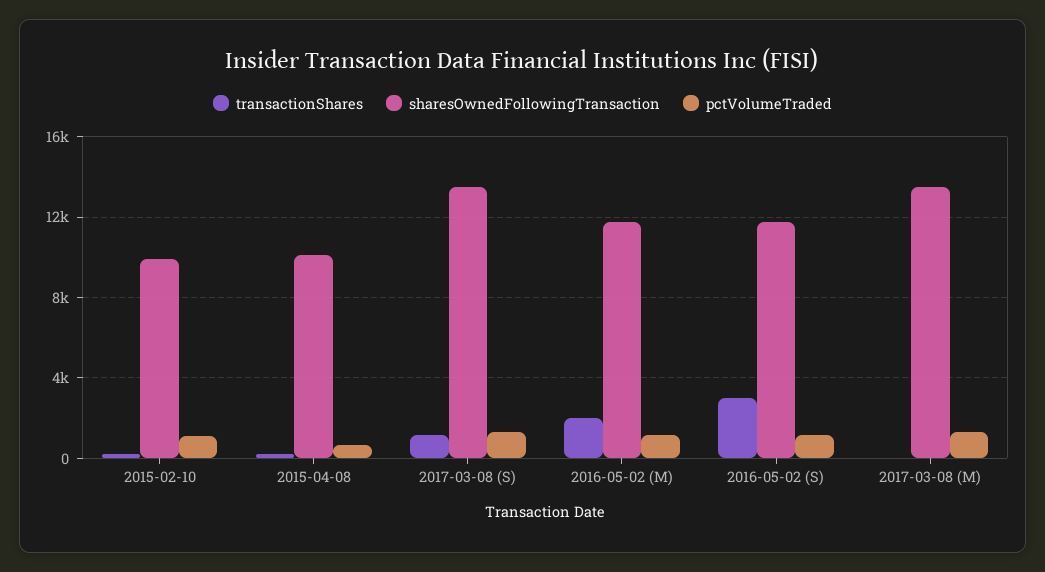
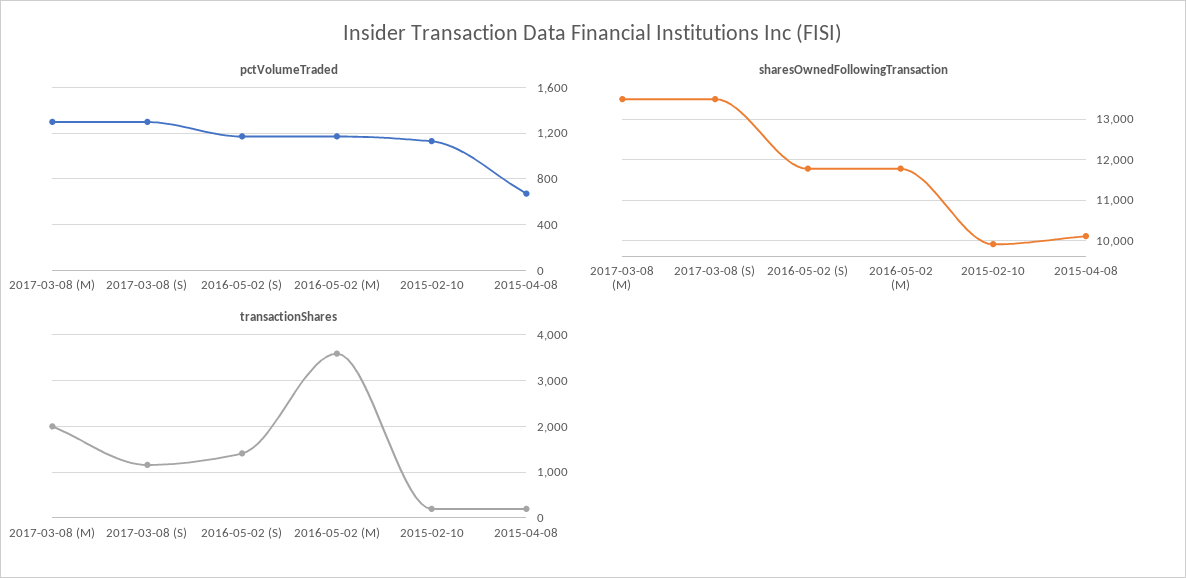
  {
    "transactionShares": {
      "2015-02-10": 200,
      "2015-04-08": 200,
      "2017-03-08 (S)": 1200,
-     "2016-05-02 (M)": 2000,
+     "2016-05-02 (M)": 3600,
-     "2016-05-02 (S)": 3000,
+     "2016-05-02 (S)": 1400,
-     "2017-03-08 (M)": 0
+     "2017-03-08 (M)": 2000
    },
    "sharesOwnedFollowingTransaction": {
      "2015-02-10": 10000,
      "2015-04-08": 10200,
      "2017-03-08 (S)": 13400,
      "2016-05-02 (M)": 11800,
      "2016-05-02 (S)": 11800,
      "2017-03-08 (M)": 13400
    },
    "pctVolumeTraded": {
      "2015-02-10": 1100,
      "2015-04-08": 700,
      "2017-03-08 (S)": 1300,
      "2016-05-02 (M)": 1200,
      "2016-05-02 (S)": 1200,
      "2017-03-08 (M)": 1300
    }
  }

